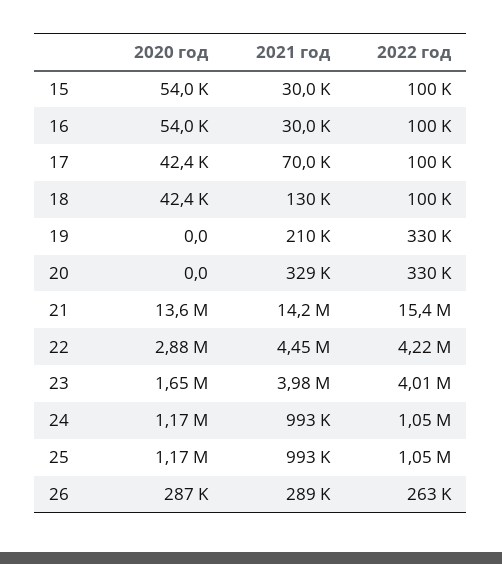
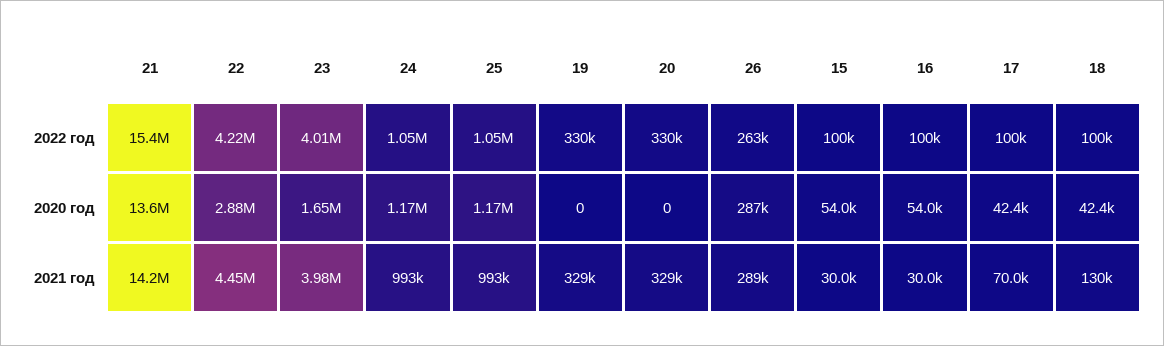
  {
    "2020 год": {
      "15": 54000,
      "16": 54000,
      "17": 42400,
      "18": 42400,
      "19": 0,
      "20": 0,
      "21": 13600000,
      "22": 2880000,
      "23": 1650000,
      "24": 1170000,
      "25": 1170000,
      "26": 287000
    },
    "2021 год": {
      "15": 30000,
      "16": 30000,
      "17": 70000,
      "18": 130000,
-     "19": 210000,
+     "19": 329000,
      "20": 329000,
      "21": 14200000,
      "22": 4450000,
      "23": 3980000,
      "24": 993000,
      "25": 993000,
      "26": 289000
    },
    "2022 год": {
      "15": 100000,
      "16": 100000,
      "17": 100000,
      "18": 100000,
      "19": 330000,
      "20": 330000,
      "21": 15400000,
      "22": 4220000,
      "23": 4010000,
      "24": 1050000,
      "25": 1050000,
      "26": 263000
    }
  }

